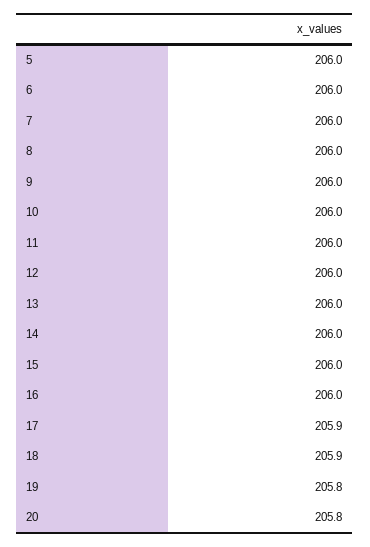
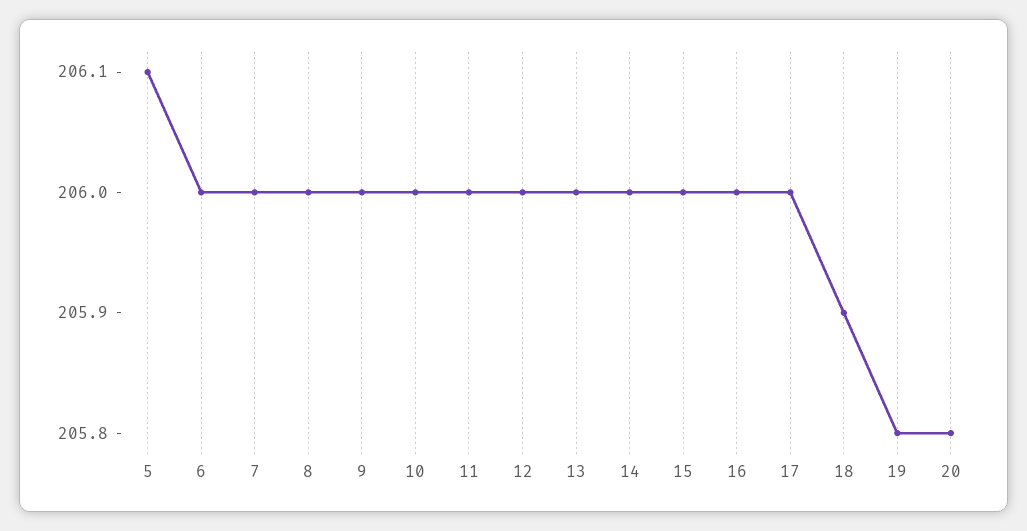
  {
-   "5": 206,
+   "5": 206.1,
    "6": 206,
    "7": 206,
    "8": 206,
    "9": 206,
    "10": 206,
    "11": 206,
    "12": 206,
    "13": 206,
    "14": 206,
    "15": 206,
    "16": 206,
-   "17": 205.9,
+   "17": 206,
    "18": 205.9,
    "19": 205.8,
    "20": 205.8
  }

